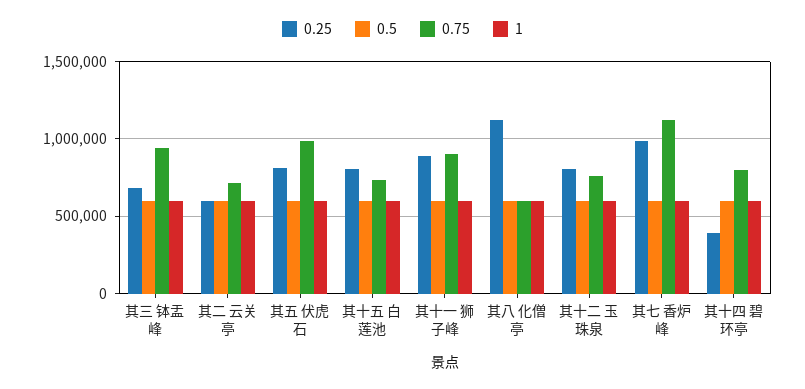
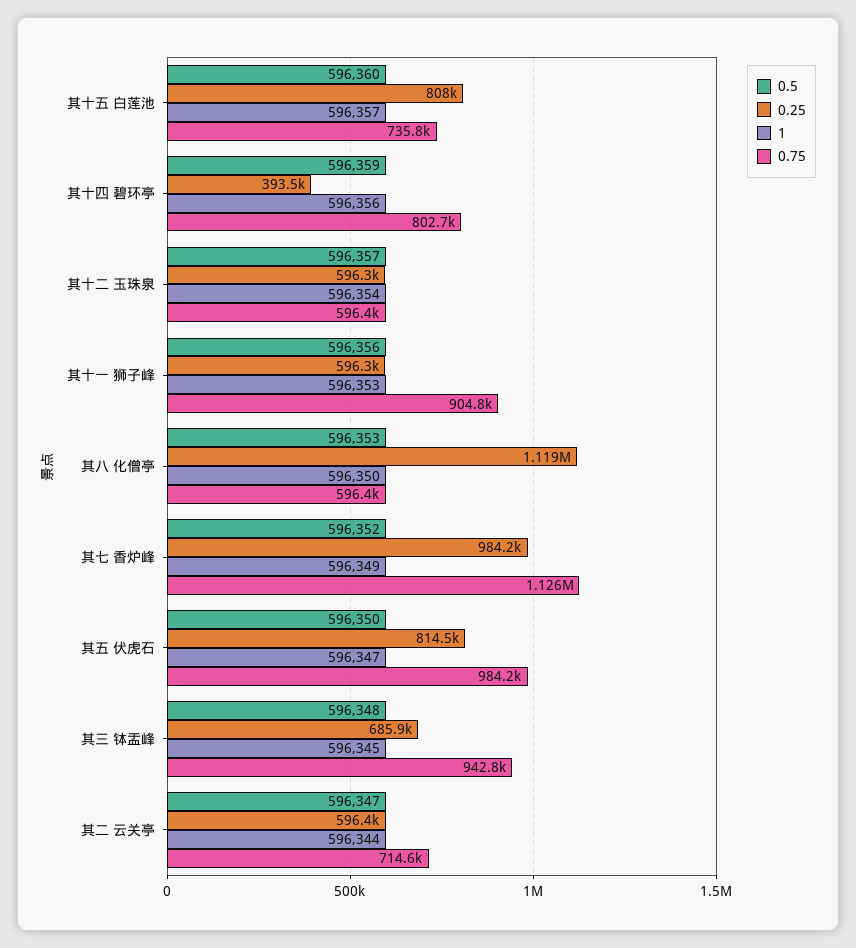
  {
    "0.25": {
      "其三 钵盂峰": 685900,
      "其二 云关亭": 596400,
      "其五 伏虎石": 814500,
      "其十五 白莲池": 808000,
-     "其十一 狮子峰": 900000,
+     "其十一 狮子峰": 596300,
      "其八 化僧亭": 1119000,
-     "其十二 玉珠泉": 800000,
+     "其十二 玉珠泉": 596300,
      "其七 香炉峰": 984200,
      "其十四 碧环亭": 393500
    },
    "0.5": {
      "其三 钵盂峰": 596348,
      "其二 云关亭": 596347,
      "其五 伏虎石": 596350,
      "其十五 白莲池": 596360,
      "其十一 狮子峰": 596356,
      "其八 化僧亭": 596353,
      "其十二 玉珠泉": 596357,
      "其七 香炉峰": 596352,
      "其十四 碧环亭": 596359
    },
    "0.75": {
      "其三 钵盂峰": 942800,
      "其二 云关亭": 714600,
      "其五 伏虎石": 984200,
      "其十五 白莲池": 735800,
      "其十一 狮子峰": 904800,
      "其八 化僧亭": 596400,
-     "其十二 玉珠泉": 750000,
+     "其十二 玉珠泉": 596400,
      "其七 香炉峰": 1126000,
      "其十四 碧环亭": 802700
    },
    "1": {
      "其三 钵盂峰": 596345,
      "其二 云关亭": 596344,
      "其五 伏虎石": 596347,
      "其十五 白莲池": 596357,
      "其十一 狮子峰": 596353,
      "其八 化僧亭": 596350,
      "其十二 玉珠泉": 596354,
      "其七 香炉峰": 596349,
      "其十四 碧环亭": 596356
    }
  }

